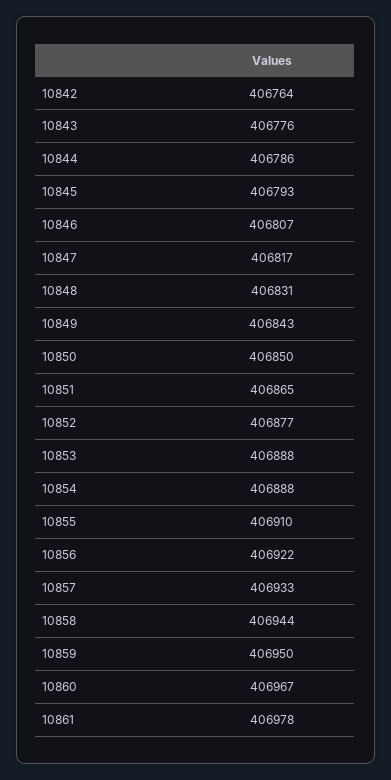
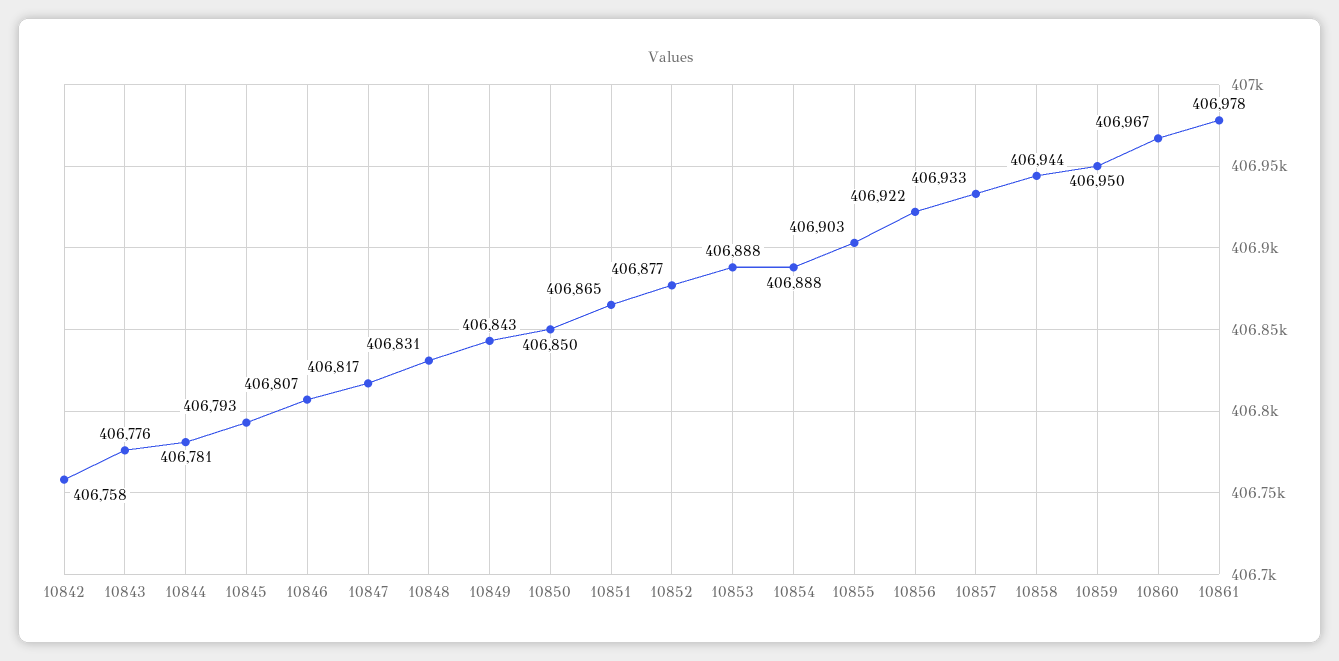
  {
-   "10842": 406764,
+   "10842": 406758,
    "10843": 406776,
-   "10844": 406786,
+   "10844": 406781,
    "10845": 406793,
    "10846": 406807,
    "10847": 406817,
    "10848": 406831,
    "10849": 406843,
    "10850": 406850,
    "10851": 406865,
    "10852": 406877,
    "10853": 406888,
    "10854": 406888,
-   "10855": 406910,
+   "10855": 406903,
    "10856": 406922,
    "10857": 406933,
    "10858": 406944,
    "10859": 406950,
    "10860": 406967,
    "10861": 406978
  }

